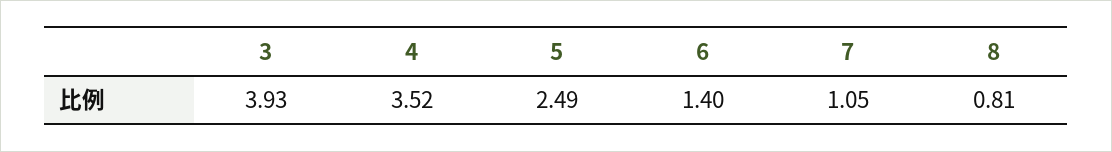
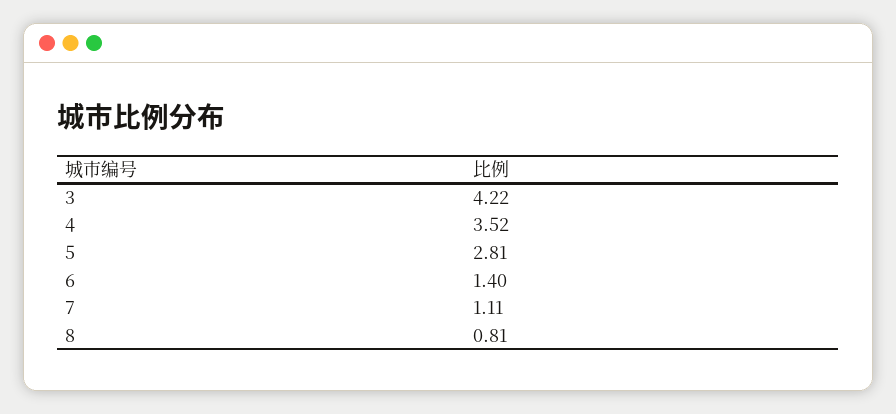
  {
-   "3": 3.93,
+   "3": 4.22,
    "4": 3.52,
-   "5": 2.49,
+   "5": 2.81,
    "6": 1.4,
-   "7": 1.05,
+   "7": 1.11,
    "8": 0.81
  }

